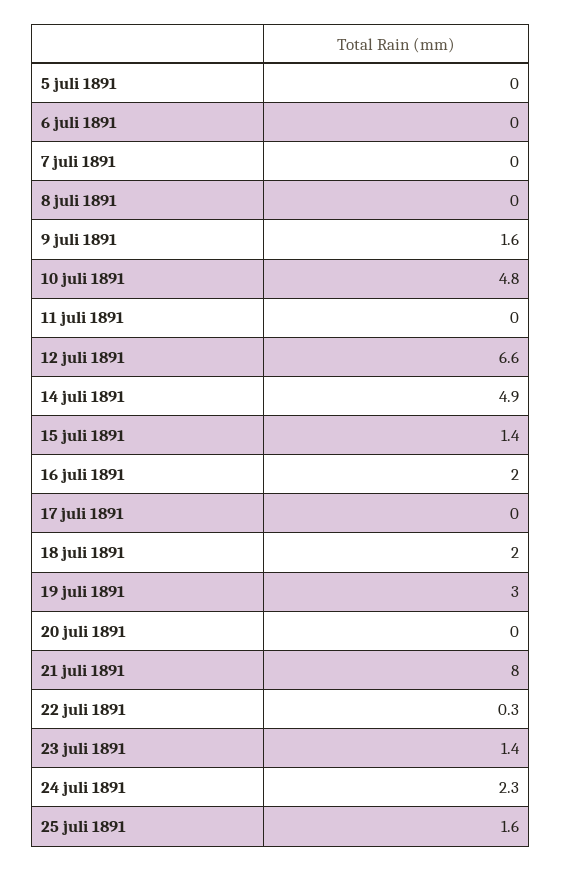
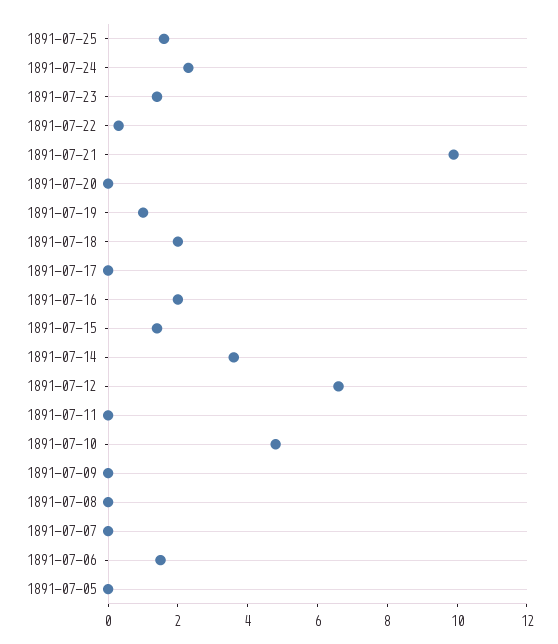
  {
    "5 juli 1891": 0,
-   "6 juli 1891": 0,
+   "6 juli 1891": 1.5,
    "7 juli 1891": 0,
    "8 juli 1891": 0,
-   "9 juli 1891": 1.6,
+   "9 juli 1891": 0,
    "10 juli 1891": 4.8,
    "11 juli 1891": 0,
    "12 juli 1891": 6.6,
-   "14 juli 1891": 4.9,
+   "14 juli 1891": 3.5,
    "15 juli 1891": 1.4,
    "16 juli 1891": 2,
    "17 juli 1891": 0,
    "18 juli 1891": 2,
-   "19 juli 1891": 3,
+   "19 juli 1891": 1,
    "20 juli 1891": 0,
-   "21 juli 1891": 8,
+   "21 juli 1891": 10,
    "22 juli 1891": 0.3,
    "23 juli 1891": 1.4,
    "24 juli 1891": 2.3,
    "25 juli 1891": 1.6
  }

